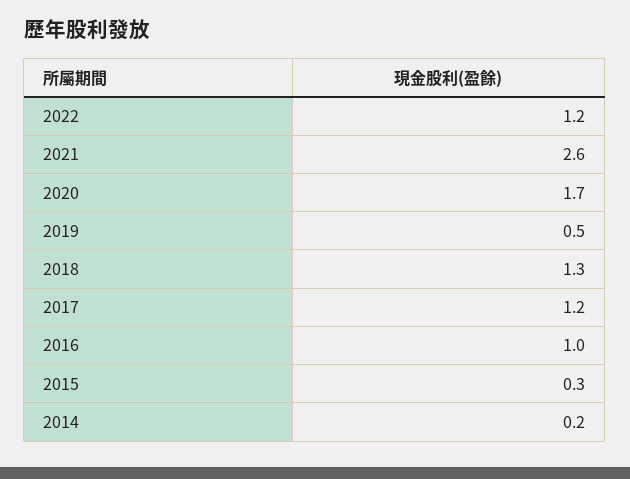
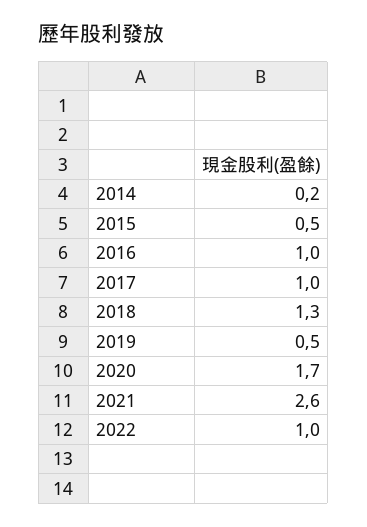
  {
-   "2022": 1.2,
+   "2022": 1,
    "2021": 2.6,
    "2020": 1.7,
    "2019": 0.5,
    "2018": 1.3,
-   "2017": 1.2,
+   "2017": 1,
    "2016": 1,
-   "2015": 0.3,
+   "2015": 0.5,
    "2014": 0.2
  }

